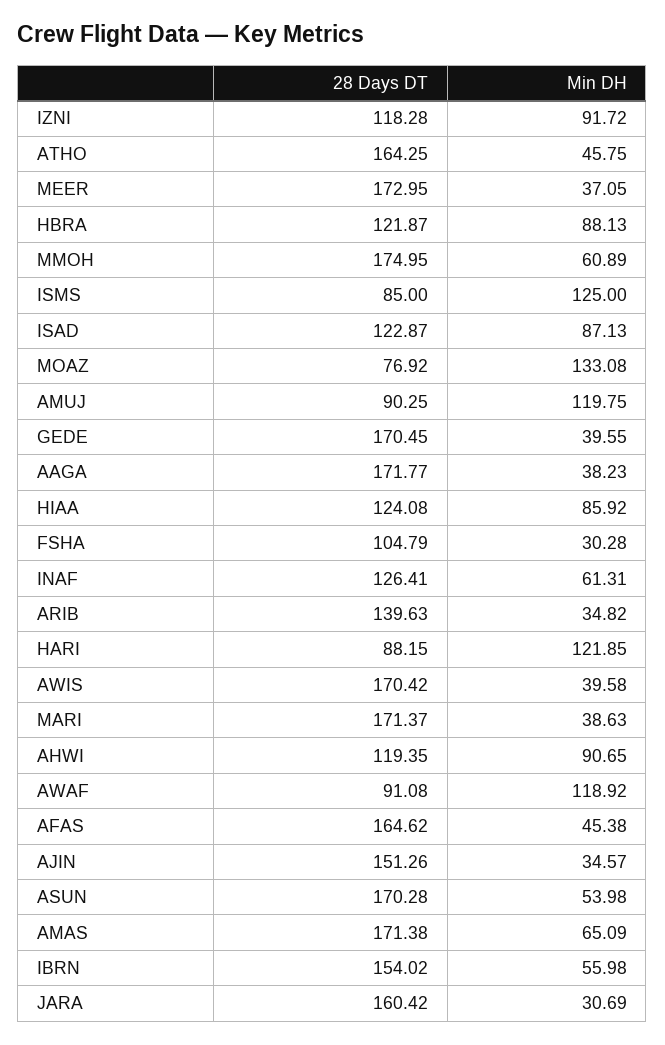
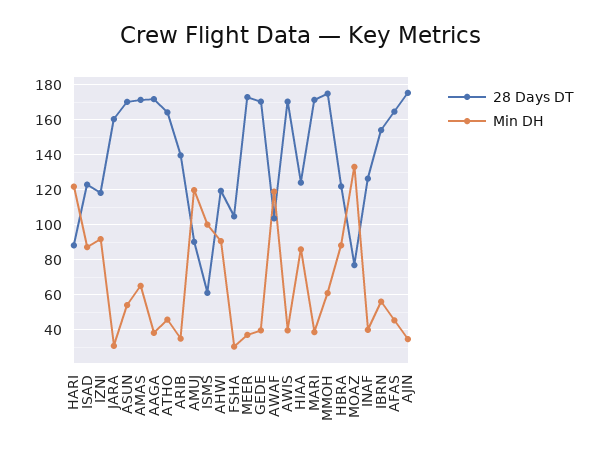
  {
    "28 Days DT": {
      "IZNI": 118.28,
      "ATHO": 164.25,
      "MEER": 172.95,
      "HBRA": 121.87,
      "MMOH": 174.95,
-     "ISMS": 85,
+     "ISMS": 60,
      "ISAD": 122.87,
      "MOAZ": 76.92,
      "AMUJ": 90.25,
      "GEDE": 170.45,
      "AAGA": 171.77,
      "HIAA": 124.08,
      "FSHA": 104.79,
      "INAF": 126.41,
      "ARIB": 139.63,
      "HARI": 88.15,
      "AWIS": 170.42,
      "MARI": 171.37,
      "AHWI": 119.35,
-     "AWAF": 91.08,
+     "AWAF": 105,
      "AFAS": 164.62,
-     "AJIN": 151.26,
+     "AJIN": 175,
      "ASUN": 170.28,
      "AMAS": 171.38,
      "IBRN": 154.02,
      "JARA": 160.42
    },
    "Min DH": {
      "IZNI": 91.72,
      "ATHO": 45.75,
      "MEER": 37.05,
      "HBRA": 88.13,
      "MMOH": 60.89,
-     "ISMS": 125,
+     "ISMS": 100,
      "ISAD": 87.13,
      "MOAZ": 133.08,
      "AMUJ": 119.75,
      "GEDE": 39.55,
      "AAGA": 38.23,
      "HIAA": 85.92,
      "FSHA": 30.28,
-     "INAF": 61.31,
+     "INAF": 40,
      "ARIB": 34.82,
      "HARI": 121.85,
      "AWIS": 39.58,
      "MARI": 38.63,
      "AHWI": 90.65,
      "AWAF": 118.92,
      "AFAS": 45.38,
      "AJIN": 34.57,
      "ASUN": 53.98,
      "AMAS": 65.09,
      "IBRN": 55.98,
      "JARA": 30.69
    }
  }

